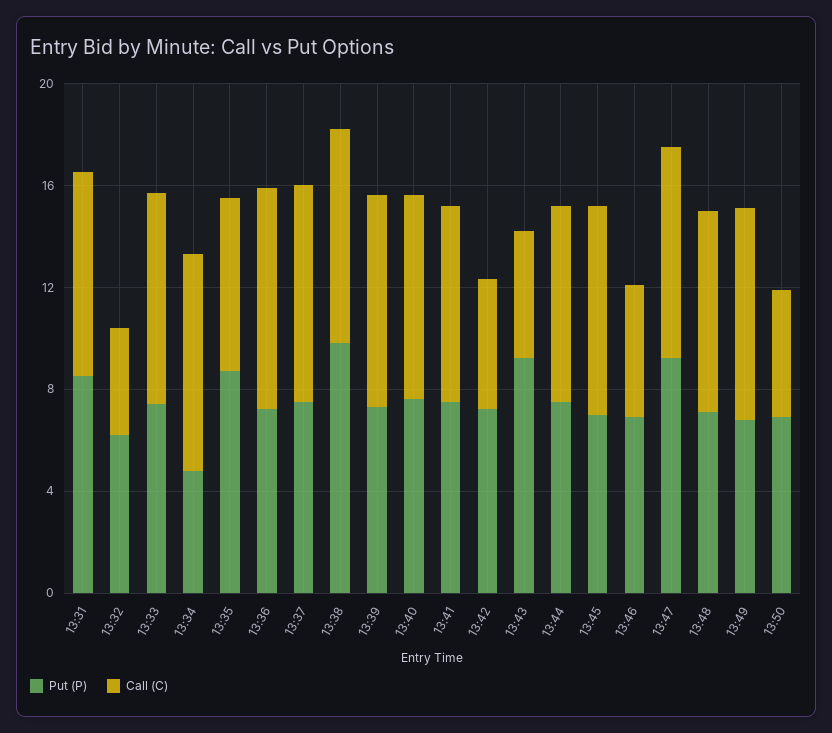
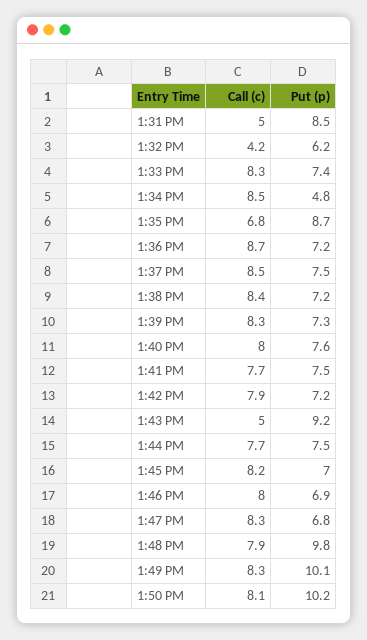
  {
    "Put (P)": {
      "13:31": 8.5,
      "13:32": 6.2,
      "13:33": 7.4,
      "13:34": 4.8,
      "13:35": 8.7,
      "13:36": 7.2,
      "13:37": 7.5,
-     "13:38": 10,
+     "13:38": 7.2,
      "13:39": 7.3,
      "13:40": 7.6,
      "13:41": 7.5,
      "13:42": 7.2,
      "13:43": 9.2,
      "13:44": 7.5,
      "13:45": 7,
      "13:46": 6.9,
-     "13:47": 9,
+     "13:47": 6.8,
-     "13:48": 7,
+     "13:48": 9.8,
-     "13:49": 7,
+     "13:49": 10.1,
-     "13:50": 7
+     "13:50": 10.2
    },
    "Call (C)": {
-     "13:31": 8,
+     "13:31": 5,
      "13:32": 4.2,
      "13:33": 8.3,
      "13:34": 8.5,
      "13:35": 6.8,
      "13:36": 8.7,
      "13:37": 8.5,
      "13:38": 8.4,
      "13:39": 8.3,
      "13:40": 8,
      "13:41": 7.7,
-     "13:42": 5,
+     "13:42": 7.9,
      "13:43": 5,
      "13:44": 7.7,
      "13:45": 8.2,
-     "13:46": 5,
+     "13:46": 8,
      "13:47": 8.3,
      "13:48": 7.9,
      "13:49": 8.3,
-     "13:50": 5
+     "13:50": 8.1
    }
  }

